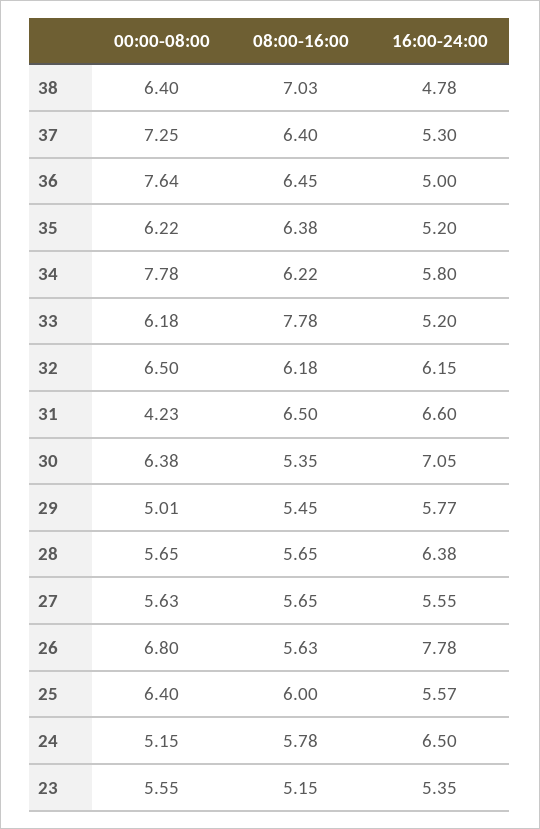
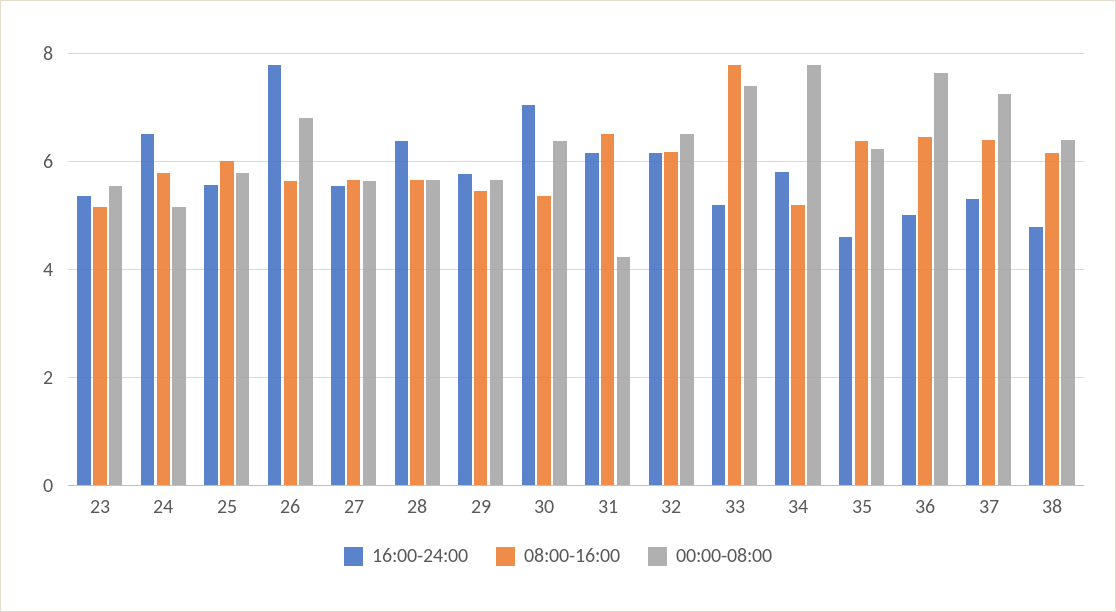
  {
    "00:00-08:00": {
      "38": 6.4,
      "37": 7.25,
      "36": 7.64,
      "35": 6.22,
      "34": 7.78,
-     "33": 6.18,
+     "33": 7.4,
      "32": 6.5,
      "31": 4.23,
      "30": 6.38,
-     "29": 5.01,
+     "29": 5.6,
      "28": 5.65,
      "27": 5.63,
      "26": 6.8,
-     "25": 6.4,
+     "25": 5.8,
      "24": 5.15,
      "23": 5.55
    },
    "08:00-16:00": {
-     "38": 7.03,
+     "38": 6.2,
      "37": 6.4,
      "36": 6.45,
      "35": 6.38,
-     "34": 6.22,
+     "34": 5.2,
      "33": 7.78,
      "32": 6.18,
      "31": 6.5,
      "30": 5.35,
      "29": 5.45,
      "28": 5.65,
      "27": 5.65,
      "26": 5.63,
      "25": 6,
      "24": 5.78,
      "23": 5.15
    },
    "16:00-24:00": {
      "38": 4.78,
      "37": 5.3,
      "36": 5,
-     "35": 5.2,
+     "35": 4.6,
      "34": 5.8,
      "33": 5.2,
      "32": 6.15,
-     "31": 6.6,
+     "31": 6.2,
      "30": 7.05,
      "29": 5.77,
      "28": 6.38,
      "27": 5.55,
      "26": 7.78,
      "25": 5.57,
      "24": 6.5,
      "23": 5.35
    }
  }

